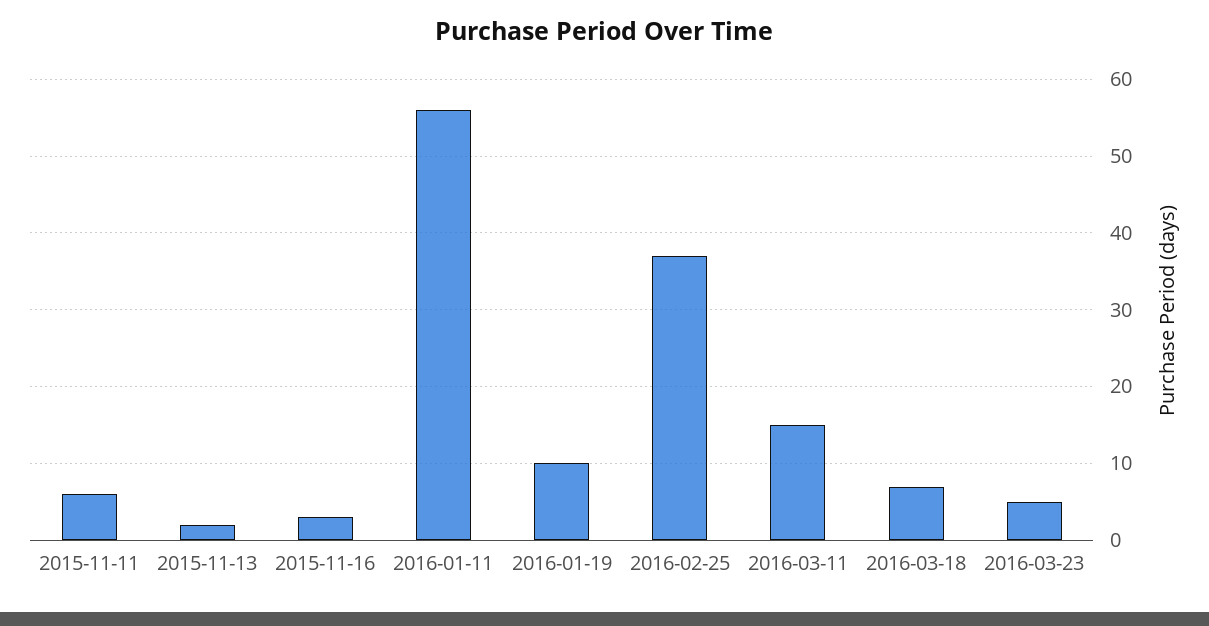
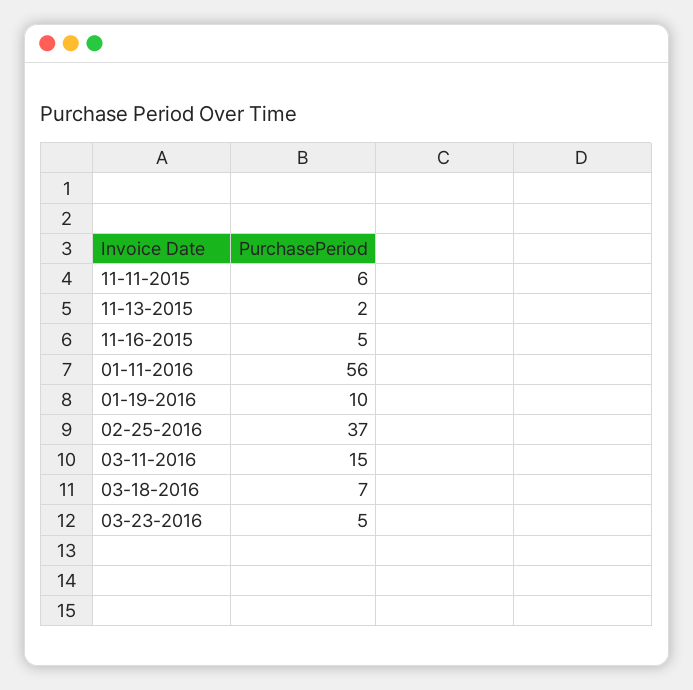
  {
    "2015-11-11": 6,
    "2015-11-13": 2,
-   "2015-11-16": 3,
+   "2015-11-16": 5,
    "2016-01-11": 56,
    "2016-01-19": 10,
    "2016-02-25": 37,
    "2016-03-11": 15,
    "2016-03-18": 7,
    "2016-03-23": 5
  }

